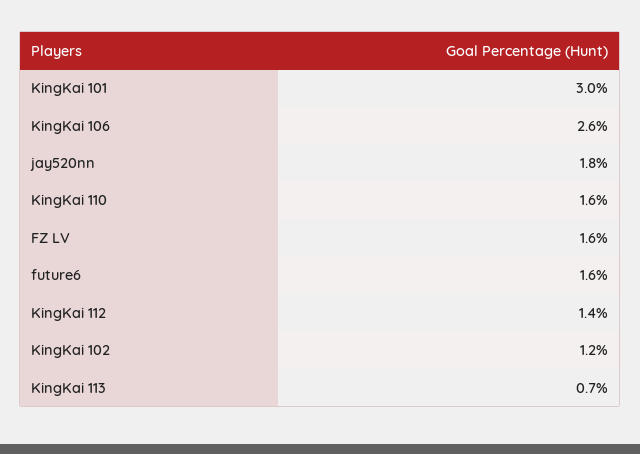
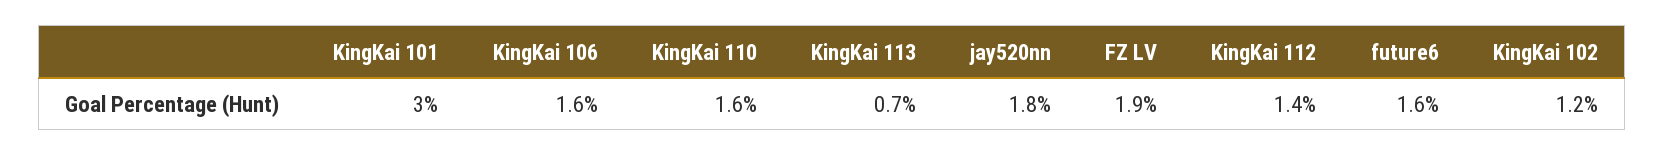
  {
    "KingKai 101": 3,
-   "KingKai 106": 2.6,
+   "KingKai 106": 1.6,
    "jay520nn": 1.8,
    "KingKai 110": 1.6,
-   "FZ LV": 1.6,
+   "FZ LV": 1.9,
    "future6": 1.6,
    "KingKai 112": 1.4,
    "KingKai 102": 1.2,
    "KingKai 113": 0.7
  }

